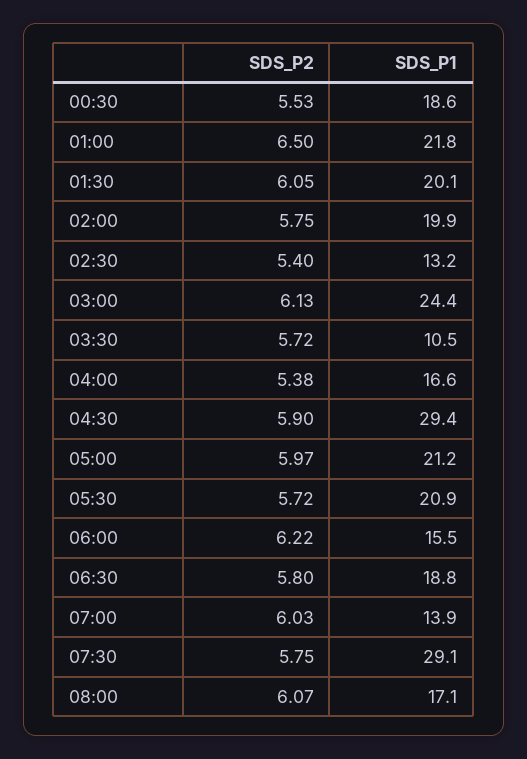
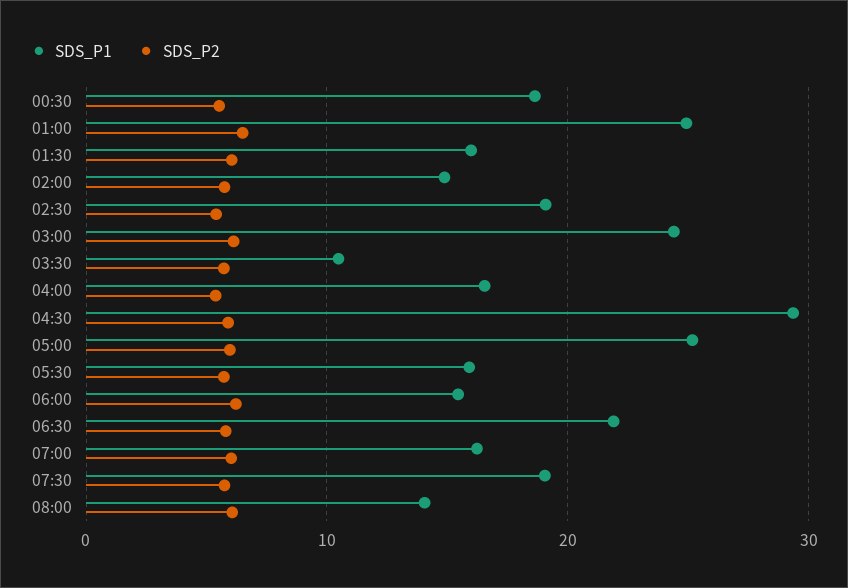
  {
    "SDS_P2": {
      "00:30": 5.53,
      "01:00": 6.5,
      "01:30": 6.05,
      "02:00": 5.75,
      "02:30": 5.4,
      "03:00": 6.13,
      "03:30": 5.72,
      "04:00": 5.38,
      "04:30": 5.9,
      "05:00": 5.97,
      "05:30": 5.72,
      "06:00": 6.22,
      "06:30": 5.8,
      "07:00": 6.03,
      "07:30": 5.75,
      "08:00": 6.07
    },
    "SDS_P1": {
      "00:30": 18.6,
-     "01:00": 21.8,
+     "01:00": 25,
-     "01:30": 20.1,
+     "01:30": 16,
-     "02:00": 19.9,
+     "02:00": 15,
-     "02:30": 13.2,
+     "02:30": 19,
      "03:00": 24.4,
      "03:30": 10.5,
      "04:00": 16.6,
      "04:30": 29.4,
-     "05:00": 21.2,
+     "05:00": 25,
-     "05:30": 20.9,
+     "05:30": 16,
      "06:00": 15.5,
-     "06:30": 18.8,
+     "06:30": 22,
-     "07:00": 13.9,
+     "07:00": 16,
-     "07:30": 29.1,
+     "07:30": 19,
-     "08:00": 17.1
+     "08:00": 14
    }
  }

